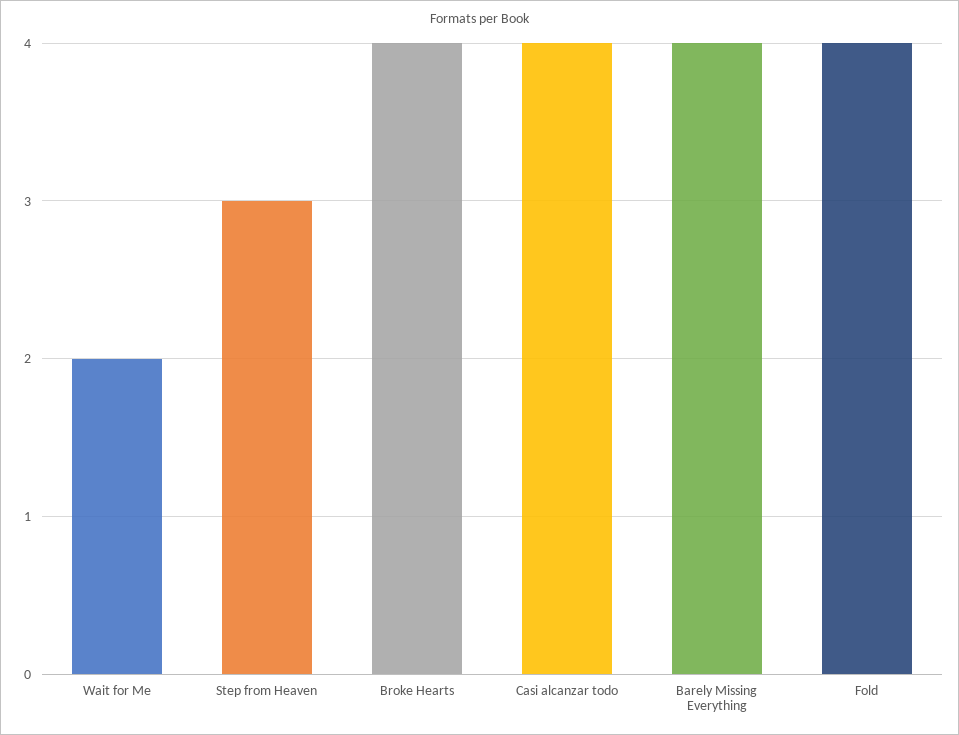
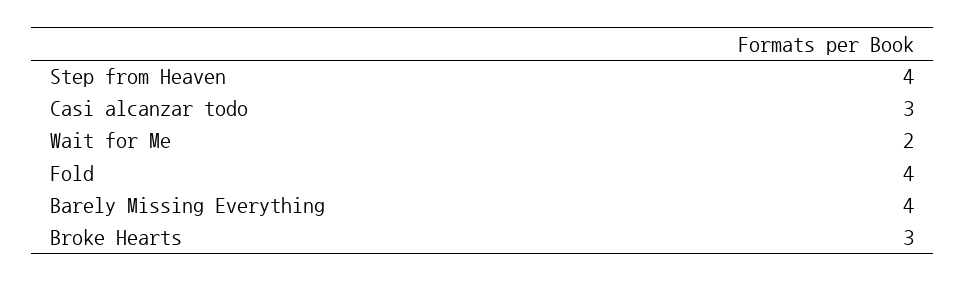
  {
    "Wait for Me": 2,
-   "Step from Heaven": 3,
+   "Step from Heaven": 4,
-   "Broke Hearts": 4,
+   "Broke Hearts": 3,
-   "Casi alcanzar todo": 4,
+   "Casi alcanzar todo": 3,
    "Barely Missing Everything": 4,
    "Fold": 4
  }

